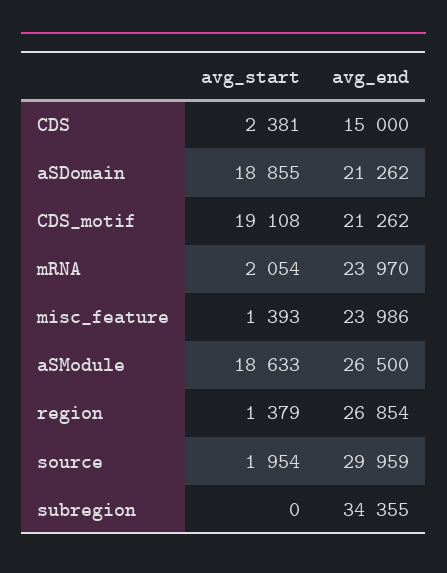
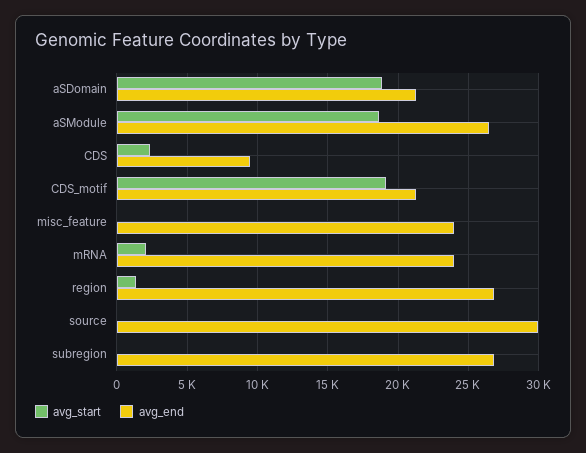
  {
    "avg_start": {
      "CDS": 2381,
      "aSDomain": 18855,
      "CDS_motif": 19108,
      "mRNA": 2054,
-     "misc_feature": 1393,
+     "misc_feature": 0,
      "aSModule": 18633,
      "region": 1379,
-     "source": 1954,
+     "source": 0,
      "subregion": 0
    },
    "avg_end": {
-     "CDS": 15000,
+     "CDS": 9500,
      "aSDomain": 21262,
      "CDS_motif": 21262,
      "mRNA": 23970,
      "misc_feature": 23986,
      "aSModule": 26500,
      "region": 26854,
      "source": 29959,
-     "subregion": 34355
+     "subregion": 27000
    }
  }

